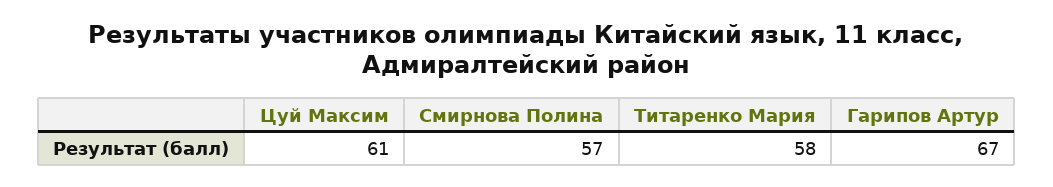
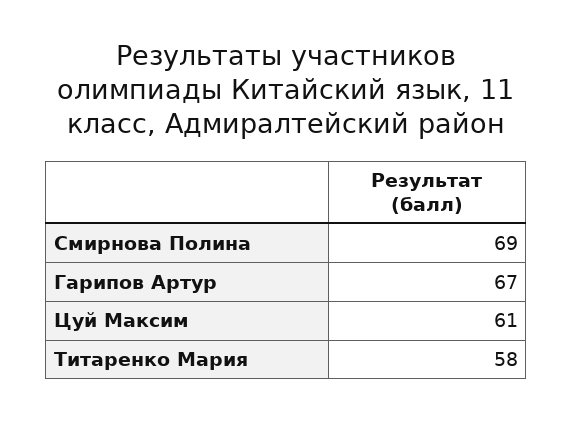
  {
    "Цуй Максим": 61,
-   "Смирнова Полина": 57,
+   "Смирнова Полина": 69,
    "Титаренко Мария": 58,
    "Гарипов Артур": 67
  }

